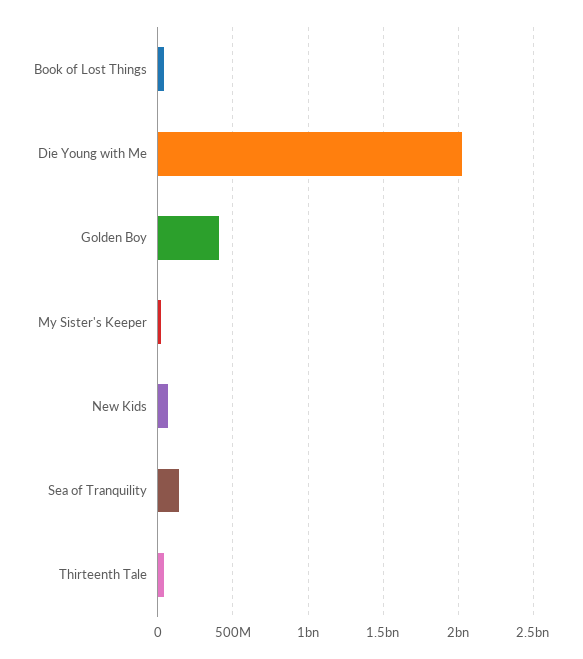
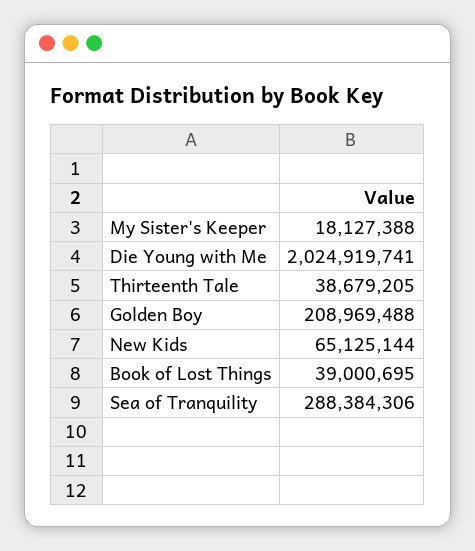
  {
    "Book of Lost Things": 39000695,
    "Die Young with Me": 2024919741,
-   "Golden Boy": 400000000,
+   "Golden Boy": 208969488,
    "My Sister's Keeper": 18127388,
    "New Kids": 65125144,
-   "Sea of Tranquility": 150000000,
+   "Sea of Tranquility": 288384306,
    "Thirteenth Tale": 38679205
  }

